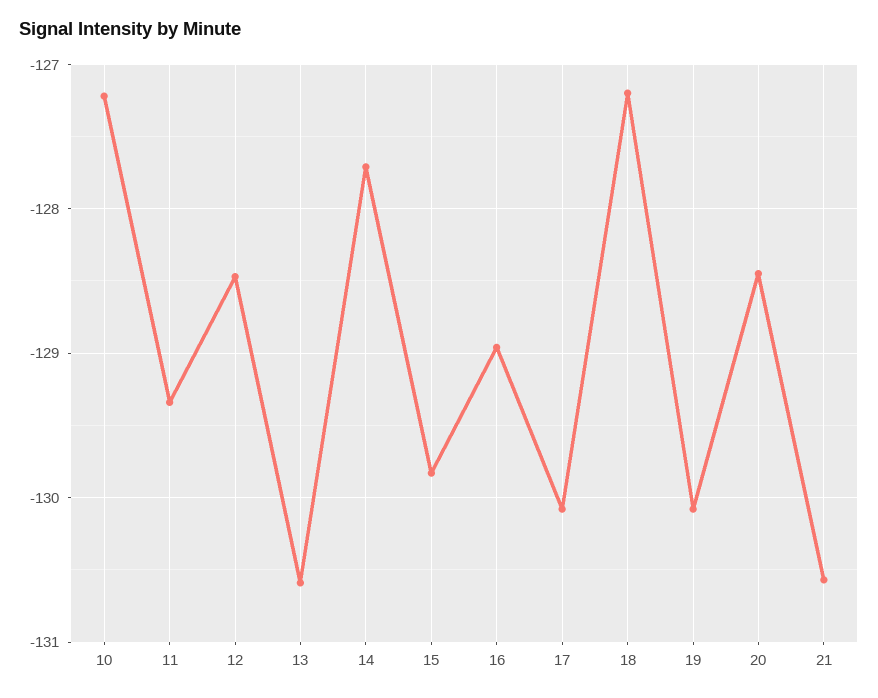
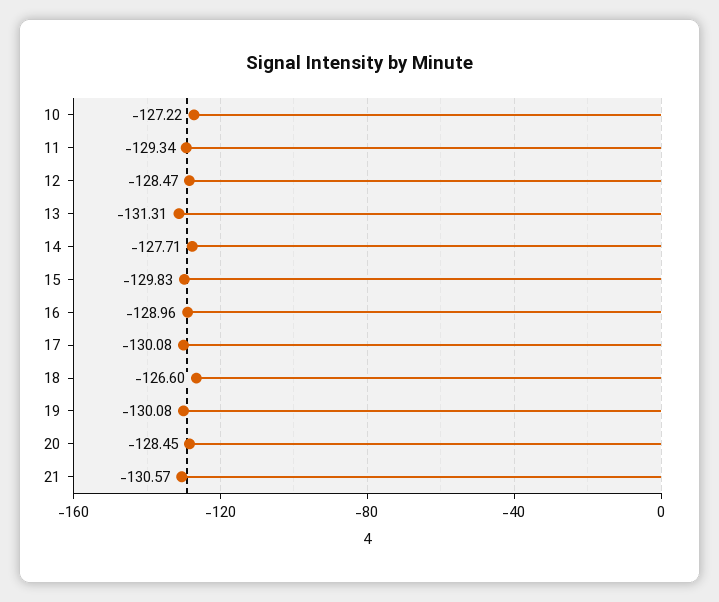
  {
    "10": -127.22,
    "11": -129.34,
    "12": -128.47,
-   "13": -130.6,
+   "13": -131.31,
    "14": -127.71,
    "15": -129.83,
    "16": -128.96,
    "17": -130.08,
-   "18": -127.2,
+   "18": -126.6,
    "19": -130.08,
    "20": -128.45,
    "21": -130.57
  }

